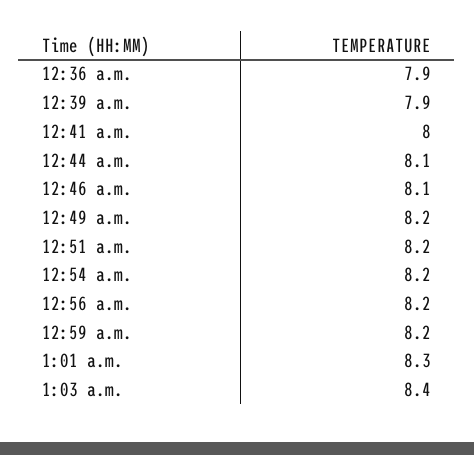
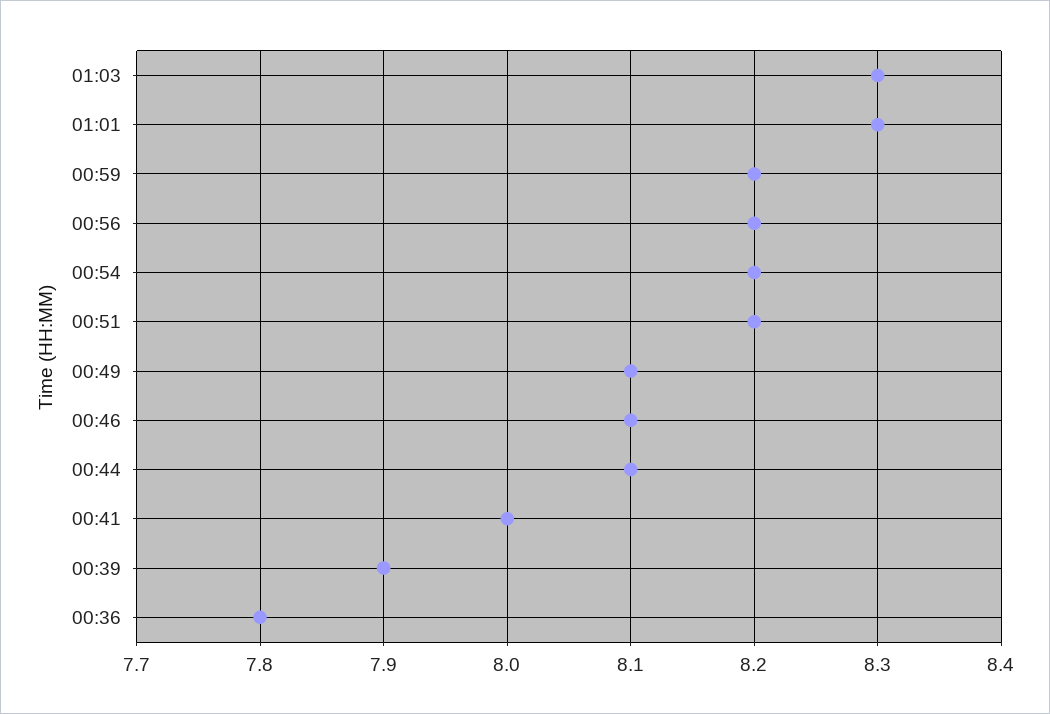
  {
-   "12:36 a.m.": 7.9,
+   "12:36 a.m.": 7.8,
    "12:39 a.m.": 7.9,
    "12:41 a.m.": 8,
    "12:44 a.m.": 8.1,
    "12:46 a.m.": 8.1,
-   "12:49 a.m.": 8.2,
+   "12:49 a.m.": 8.1,
    "12:51 a.m.": 8.2,
    "12:54 a.m.": 8.2,
    "12:56 a.m.": 8.2,
    "12:59 a.m.": 8.2,
    "1:01 a.m.": 8.3,
-   "1:03 a.m.": 8.4
+   "1:03 a.m.": 8.3
  }

